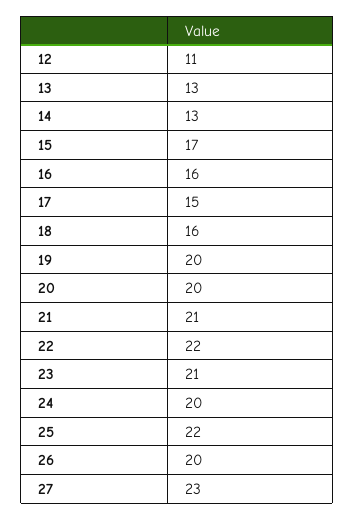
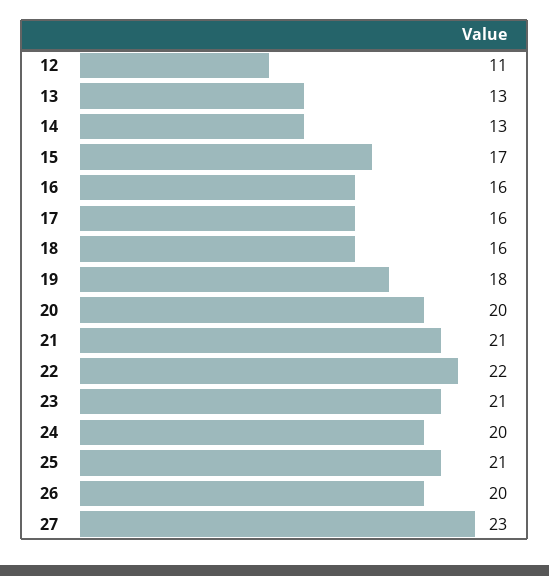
  {
    "12": 11,
    "13": 13,
    "14": 13,
    "15": 17,
    "16": 16,
-   "17": 15,
+   "17": 16,
    "18": 16,
-   "19": 20,
+   "19": 18,
    "20": 20,
    "21": 21,
    "22": 22,
    "23": 21,
    "24": 20,
-   "25": 22,
+   "25": 21,
    "26": 20,
    "27": 23
  }

